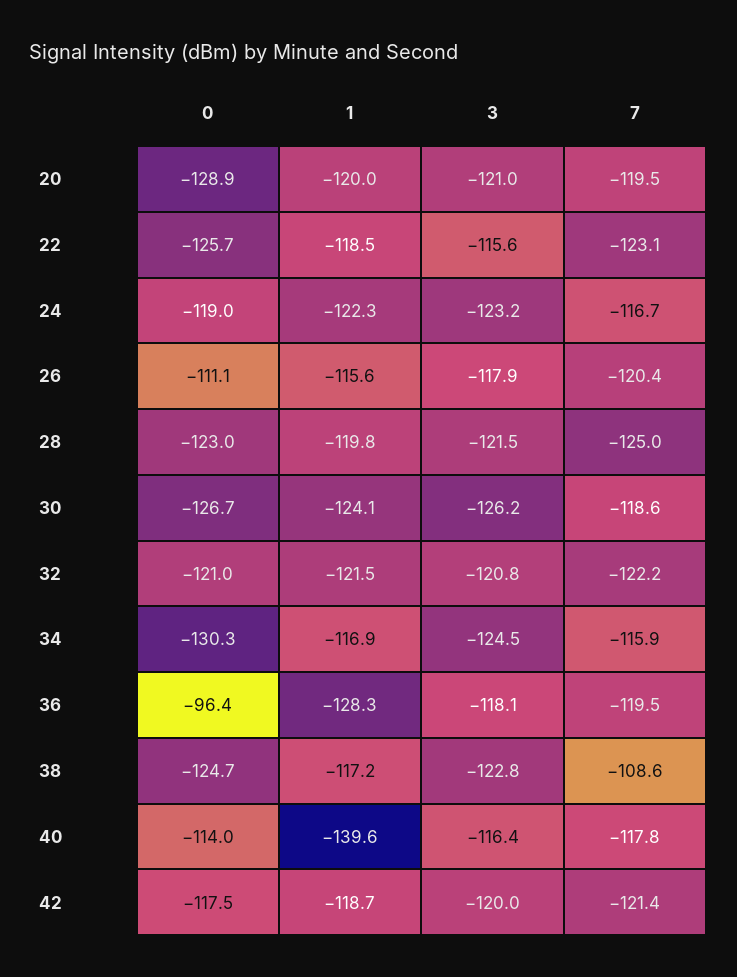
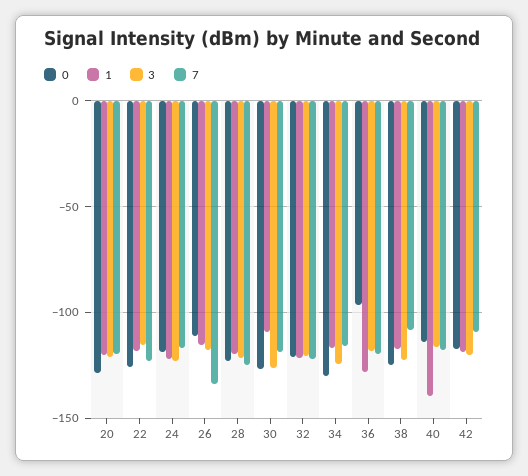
  {
    "0": {
      "20": -128.9,
      "22": -125.7,
      "24": -119,
      "26": -111.1,
      "28": -123,
      "30": -126.7,
      "32": -121,
      "34": -130.3,
      "36": -96.4,
      "38": -124.7,
      "40": -114,
      "42": -117.5
    },
    "1": {
      "20": -120,
      "22": -118.5,
      "24": -122.3,
      "26": -115.6,
      "28": -119.8,
-     "30": -124.1,
+     "30": -110,
      "32": -121.5,
      "34": -116.9,
      "36": -128.3,
      "38": -117.2,
      "40": -139.6,
      "42": -118.7
    },
    "3": {
      "20": -121,
      "22": -115.6,
      "24": -123.2,
      "26": -117.9,
      "28": -121.5,
      "30": -126.2,
      "32": -120.8,
      "34": -124.5,
      "36": -118.1,
      "38": -122.8,
      "40": -116.4,
      "42": -120
    },
    "7": {
      "20": -119.5,
      "22": -123.1,
      "24": -116.7,
-     "26": -120.4,
+     "26": -135,
      "28": -125,
      "30": -118.6,
      "32": -122.2,
      "34": -115.9,
      "36": -119.5,
      "38": -108.6,
      "40": -117.8,
-     "42": -121.4
+     "42": -110
    }
  }

